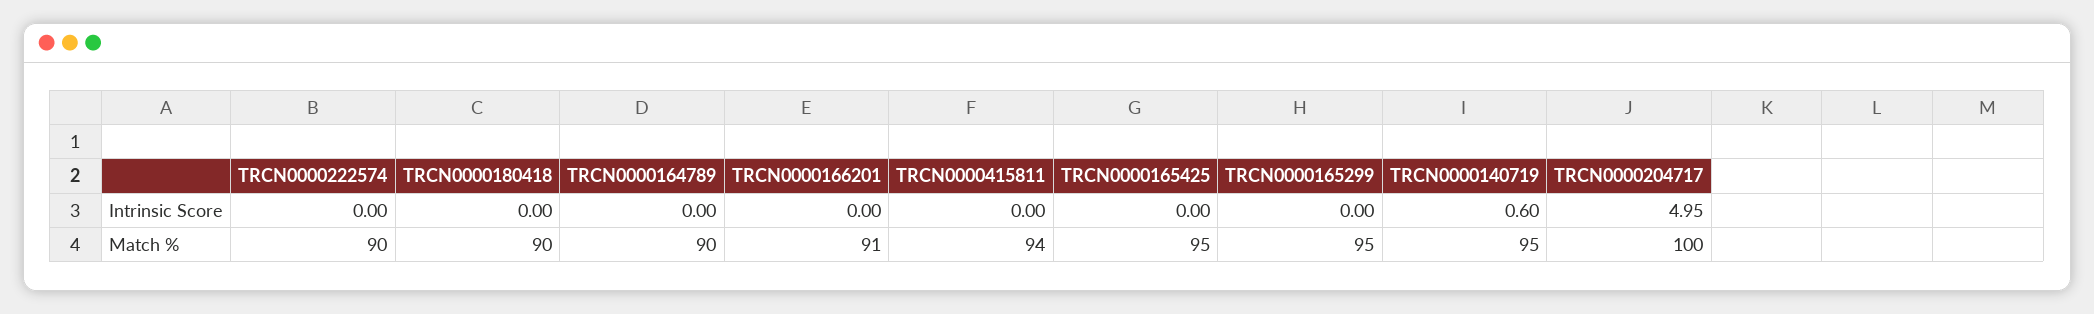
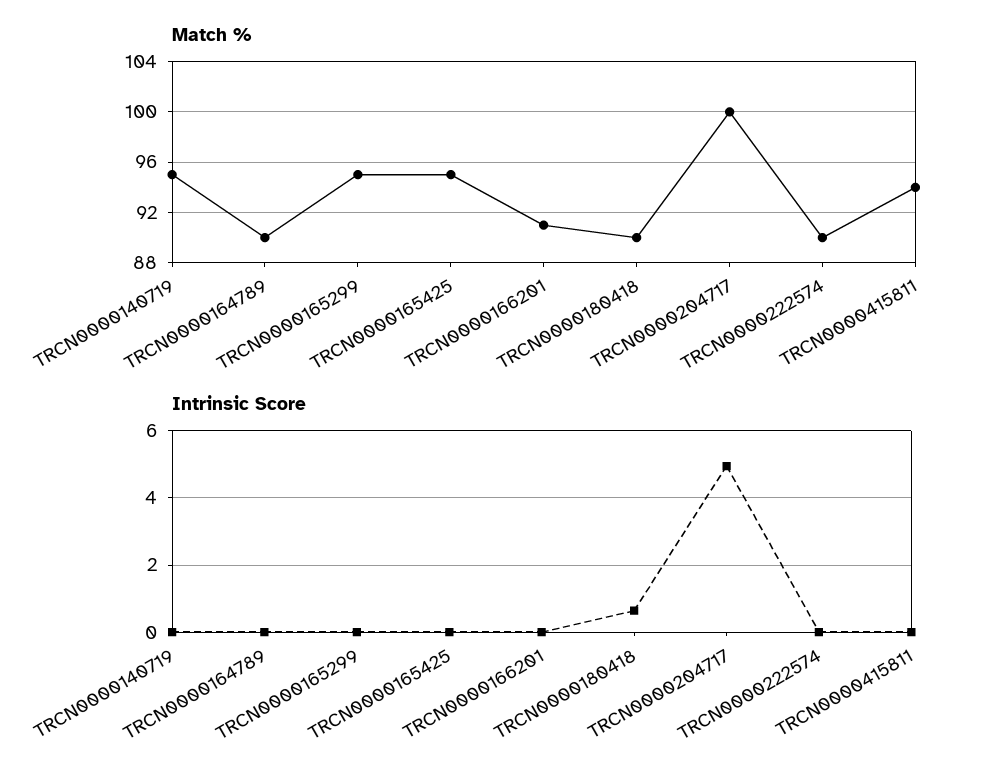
  {
    "Intrinsic Score": {
      "TRCN0000222574": 0,
-     "TRCN0000180418": 0,
+     "TRCN0000180418": 0.6,
      "TRCN0000164789": 0,
      "TRCN0000166201": 0,
      "TRCN0000415811": 0,
      "TRCN0000165425": 0,
      "TRCN0000165299": 0,
-     "TRCN0000140719": 0.6,
+     "TRCN0000140719": 0,
      "TRCN0000204717": 4.95
    },
    "Match %": {
      "TRCN0000222574": 90,
      "TRCN0000180418": 90,
      "TRCN0000164789": 90,
      "TRCN0000166201": 91,
      "TRCN0000415811": 94,
      "TRCN0000165425": 95,
      "TRCN0000165299": 95,
      "TRCN0000140719": 95,
      "TRCN0000204717": 100
    }
  }

